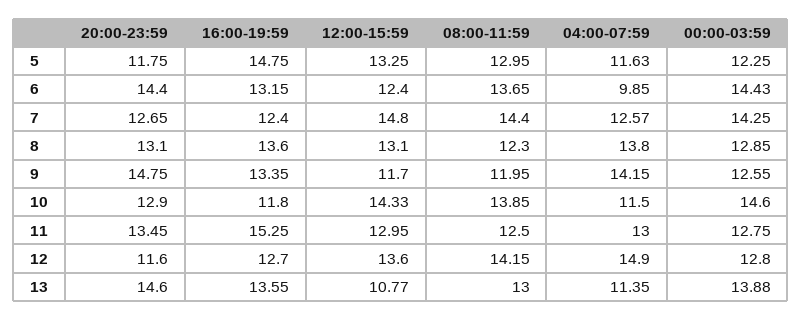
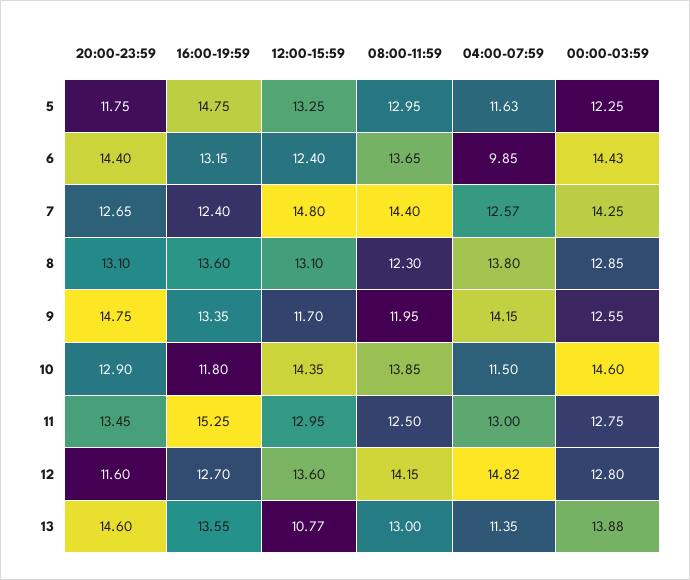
  {
    "20:00-23:59": {
      "5": 11.75,
      "6": 14.4,
      "7": 12.65,
      "8": 13.1,
      "9": 14.75,
      "10": 12.9,
      "11": 13.45,
      "12": 11.6,
      "13": 14.6
    },
    "16:00-19:59": {
      "5": 14.75,
      "6": 13.15,
      "7": 12.4,
      "8": 13.6,
      "9": 13.35,
      "10": 11.8,
      "11": 15.25,
      "12": 12.7,
      "13": 13.55
    },
    "12:00-15:59": {
      "5": 13.25,
      "6": 12.4,
      "7": 14.8,
      "8": 13.1,
      "9": 11.7,
-     "10": 14.33,
+     "10": 14.35,
      "11": 12.95,
      "12": 13.6,
      "13": 10.77
    },
    "08:00-11:59": {
      "5": 12.95,
      "6": 13.65,
      "7": 14.4,
      "8": 12.3,
      "9": 11.95,
      "10": 13.85,
      "11": 12.5,
      "12": 14.15,
      "13": 13
    },
    "04:00-07:59": {
      "5": 11.63,
      "6": 9.85,
      "7": 12.57,
      "8": 13.8,
      "9": 14.15,
      "10": 11.5,
      "11": 13,
-     "12": 14.9,
+     "12": 14.82,
      "13": 11.35
    },
    "00:00-03:59": {
      "5": 12.25,
      "6": 14.43,
      "7": 14.25,
      "8": 12.85,
      "9": 12.55,
      "10": 14.6,
      "11": 12.75,
      "12": 12.8,
      "13": 13.88
    }
  }

